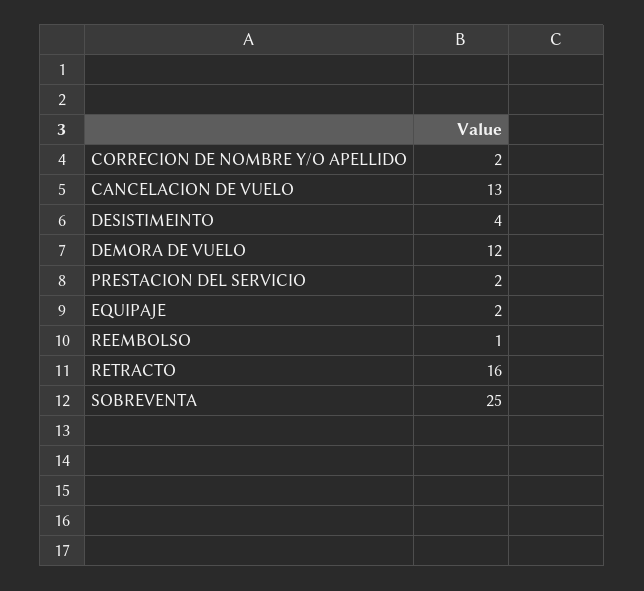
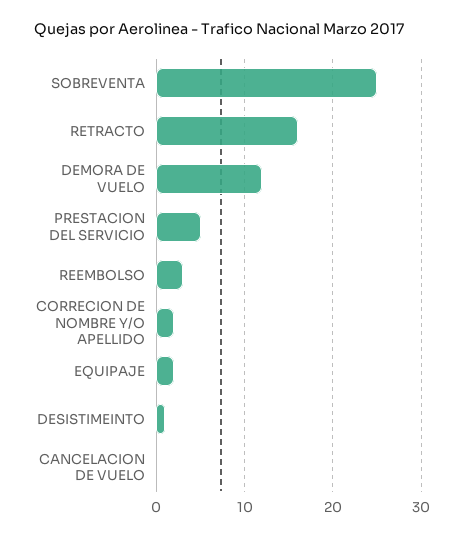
  {
    "CORRECION DE NOMBRE Y/O APELLIDO": 2,
-   "CANCELACION DE VUELO": 13,
+   "CANCELACION DE VUELO": 0,
-   "DESISTIMEINTO": 4,
+   "DESISTIMEINTO": 1,
    "DEMORA DE VUELO": 12,
-   "PRESTACION DEL SERVICIO": 2,
+   "PRESTACION DEL SERVICIO": 5,
    "EQUIPAJE": 2,
-   "REEMBOLSO": 1,
+   "REEMBOLSO": 3,
    "RETRACTO": 16,
    "SOBREVENTA": 25
  }

